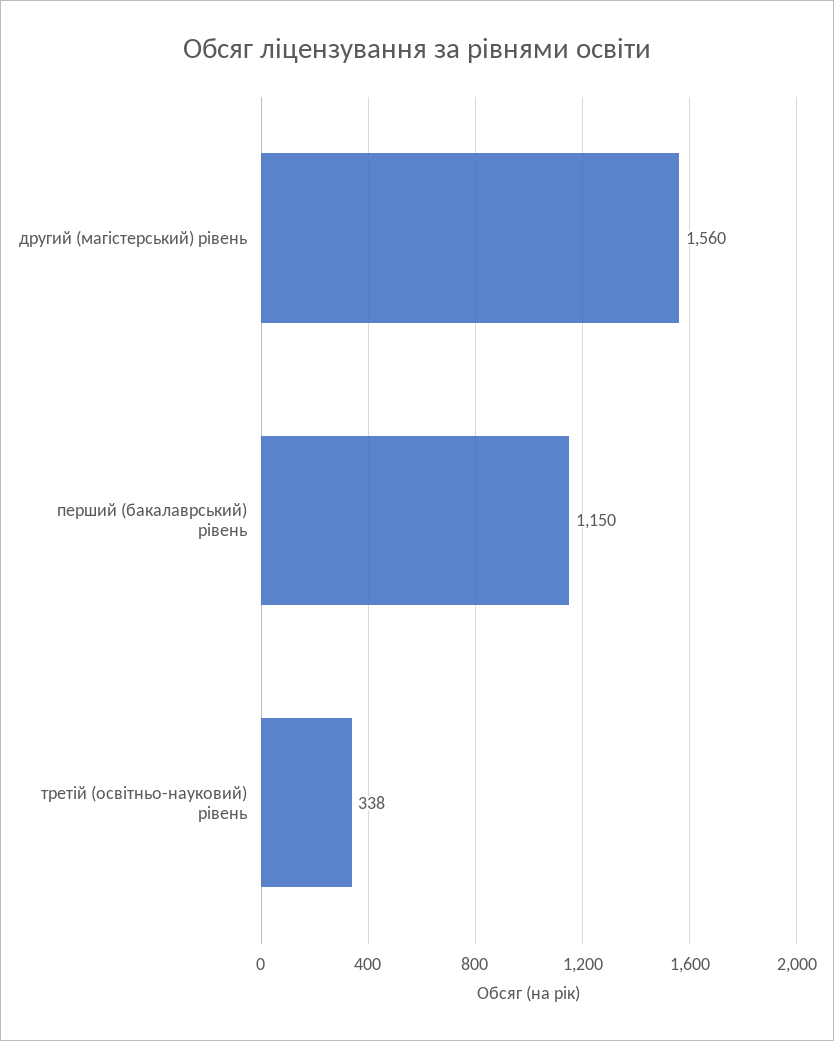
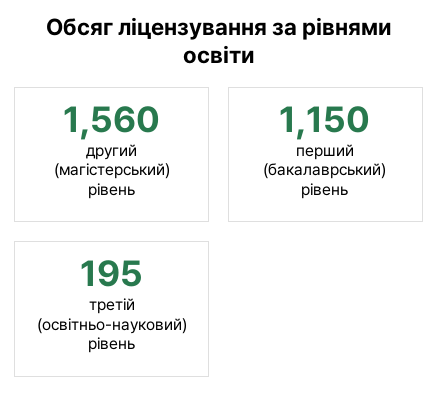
  {
    "другий (магістерський) рівень": 1560,
    "перший (бакалаврський) рівень": 1150,
-   "третій (освітньо-науковий) рівень": 338
+   "третій (освітньо-науковий) рівень": 195
  }

